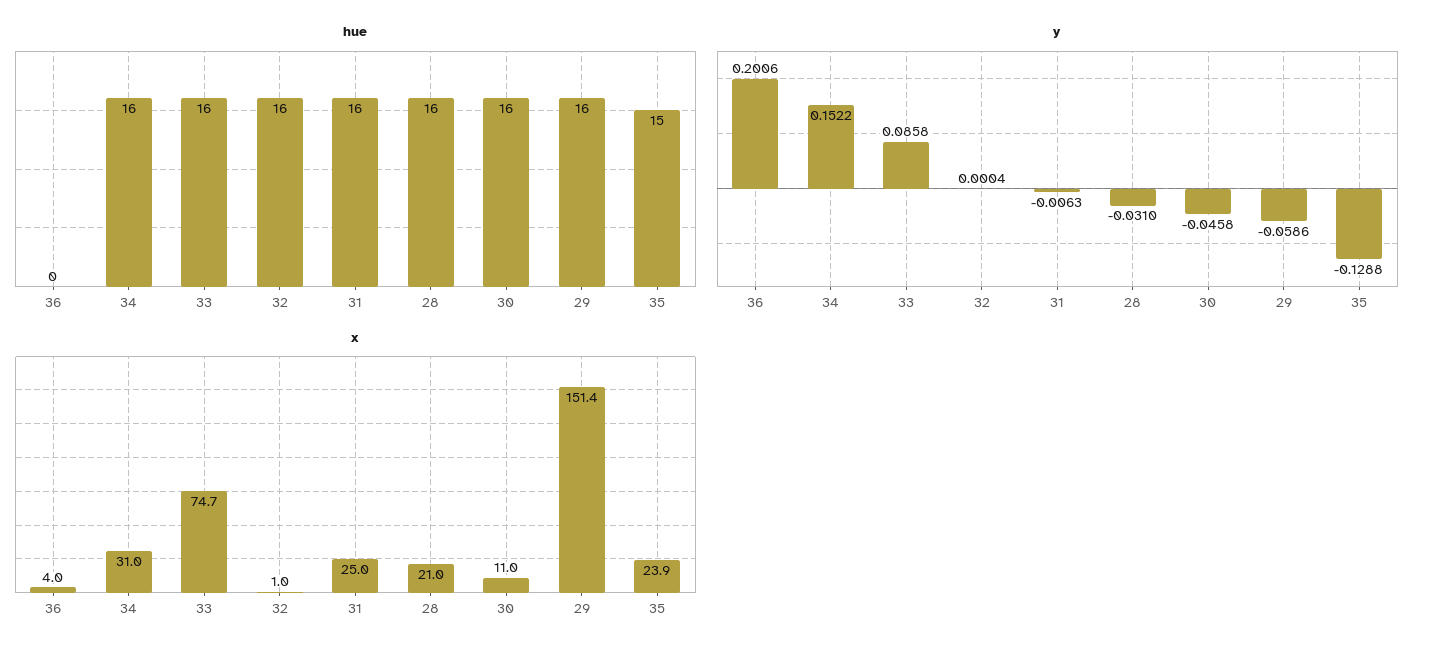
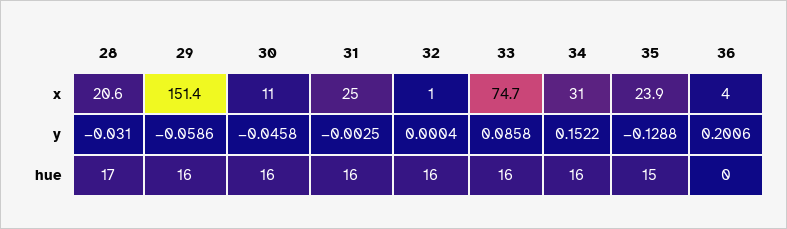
  {
    "hue": {
      "36": 0,
      "34": 16,
      "33": 16,
      "32": 16,
      "31": 16,
-     "28": 16,
+     "28": 17,
      "30": 16,
      "29": 16,
      "35": 15
    },
    "y": {
      "36": 0.2006,
      "34": 0.1522,
      "33": 0.0858,
      "32": 0.0004,
-     "31": -0.0063,
+     "31": -0.0025,
      "28": -0.031,
      "30": -0.0458,
      "29": -0.0586,
      "35": -0.1288
    },
    "x": {
      "36": 4,
      "34": 31,
      "33": 74.7,
      "32": 1,
      "31": 25,
-     "28": 21,
+     "28": 20.6,
      "30": 11,
      "29": 151.4,
      "35": 23.9
    }
  }

